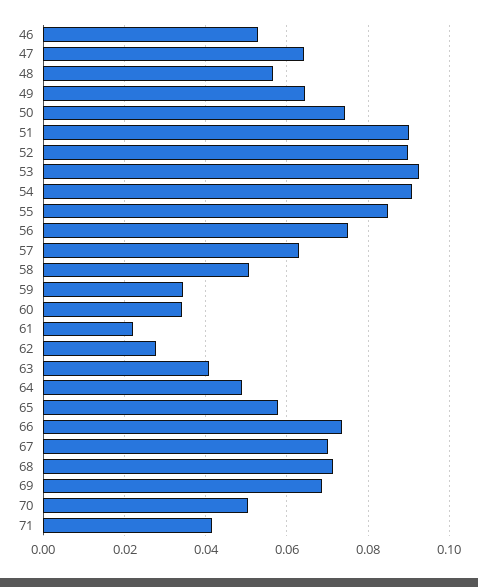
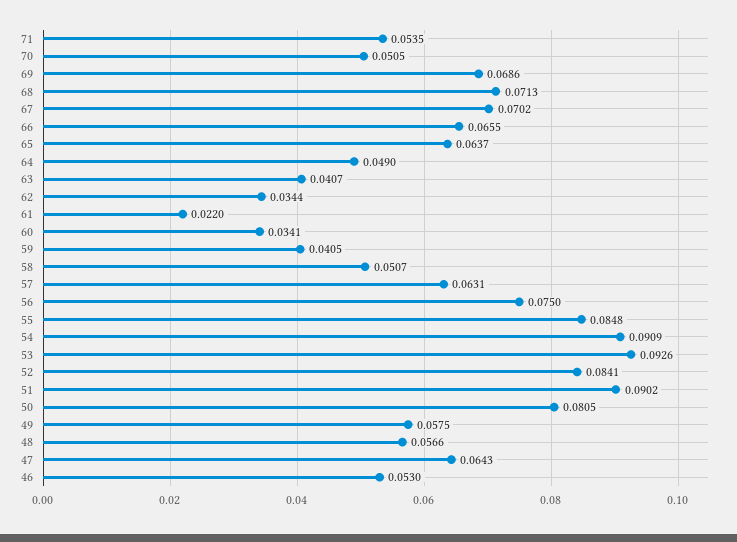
  {
    "46": 0.053,
    "47": 0.0643,
    "48": 0.0566,
-   "49": 0.064,
+   "49": 0.0575,
-   "50": 0.074,
+   "50": 0.0805,
    "51": 0.0902,
-   "52": 0.09,
+   "52": 0.0841,
    "53": 0.0926,
    "54": 0.0909,
    "55": 0.0848,
    "56": 0.075,
    "57": 0.0631,
    "58": 0.0507,
-   "59": 0.034,
+   "59": 0.0405,
    "60": 0.0341,
    "61": 0.022,
-   "62": 0.028,
+   "62": 0.0344,
    "63": 0.0407,
    "64": 0.049,
-   "65": 0.058,
+   "65": 0.0637,
-   "66": 0.074,
+   "66": 0.0655,
    "67": 0.0702,
    "68": 0.0713,
    "69": 0.0686,
    "70": 0.0505,
-   "71": 0.042
+   "71": 0.0535
  }

